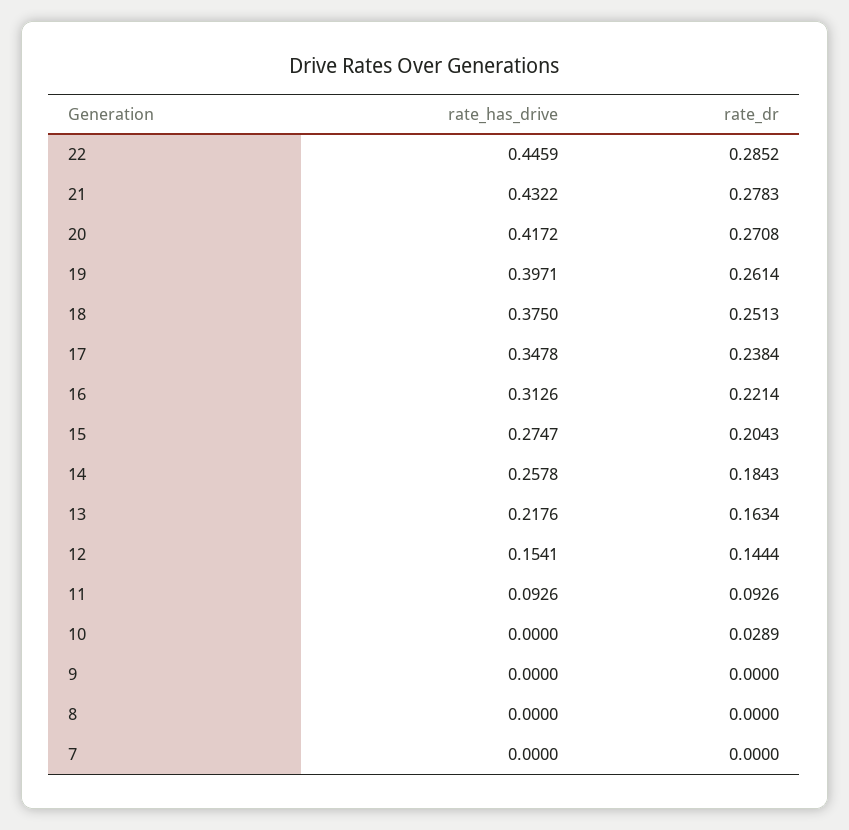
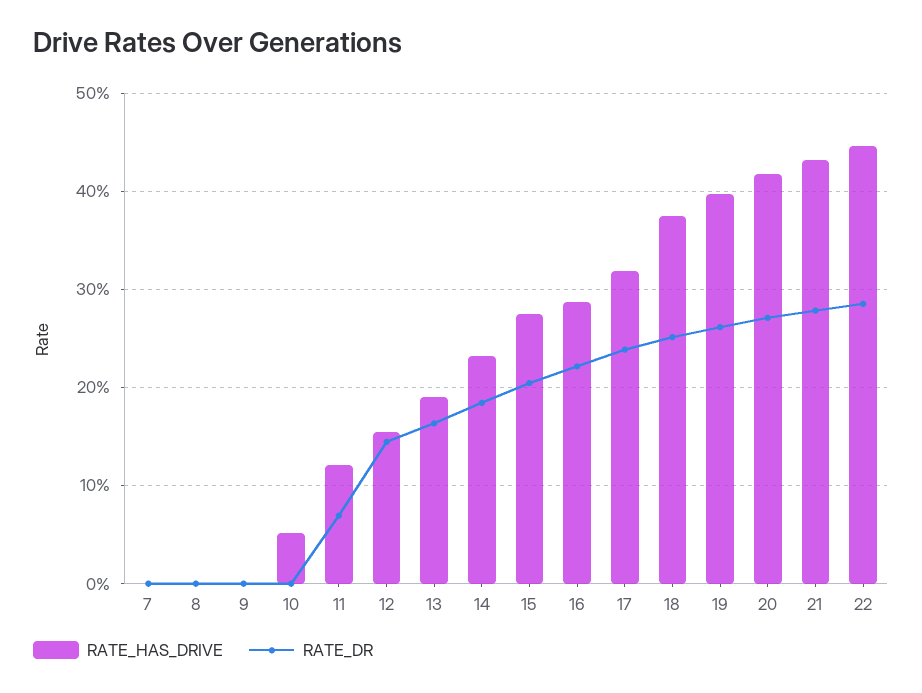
  {
    "rate_has_drive": {
      "22": 0.4459,
      "21": 0.4322,
      "20": 0.4172,
      "19": 0.3971,
      "18": 0.375,
-     "17": 0.3478,
+     "17": 0.32,
-     "16": 0.3126,
+     "16": 0.29,
      "15": 0.2747,
-     "14": 0.2578,
+     "14": 0.23,
-     "13": 0.2176,
+     "13": 0.19,
      "12": 0.1541,
-     "11": 0.0926,
+     "11": 0.12,
-     "10": 0,
+     "10": 0.05,
      "9": 0,
      "8": 0,
      "7": 0
    },
    "rate_dr": {
      "22": 0.2852,
      "21": 0.2783,
      "20": 0.2708,
      "19": 0.2614,
      "18": 0.2513,
      "17": 0.2384,
      "16": 0.2214,
      "15": 0.2043,
      "14": 0.1843,
      "13": 0.1634,
      "12": 0.1444,
-     "11": 0.0926,
+     "11": 0.07,
-     "10": 0.0289,
+     "10": 0,
      "9": 0,
      "8": 0,
      "7": 0
    }
  }

